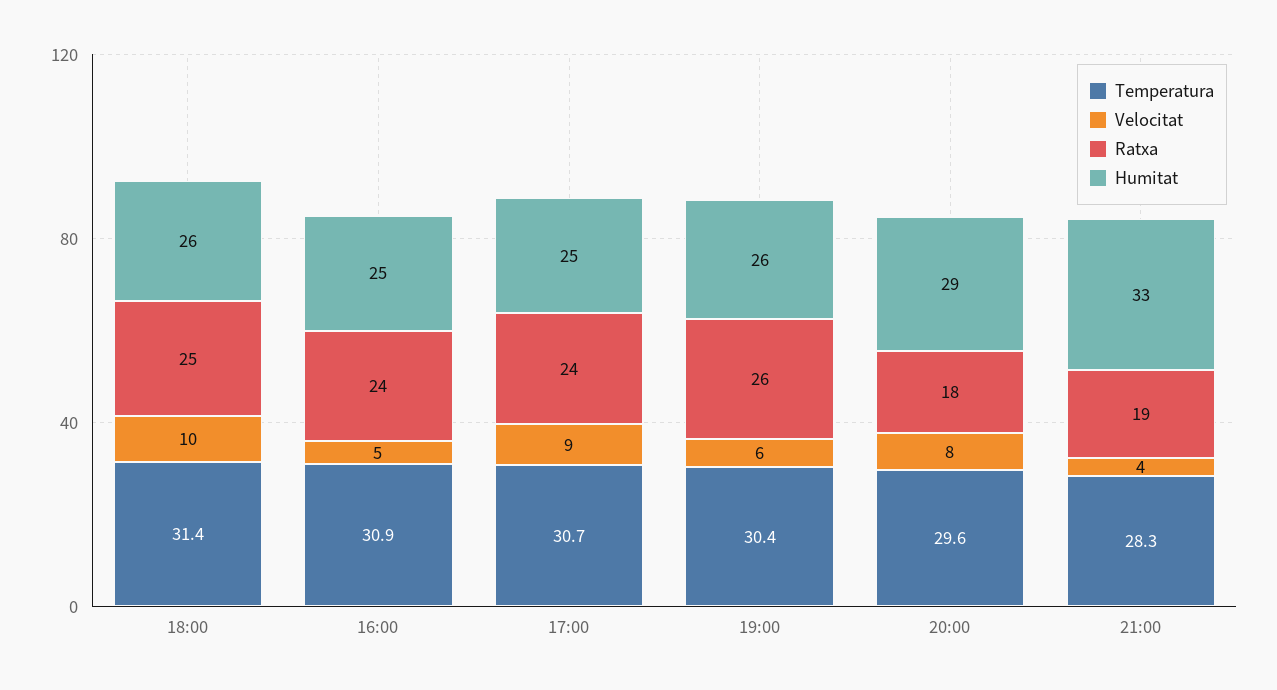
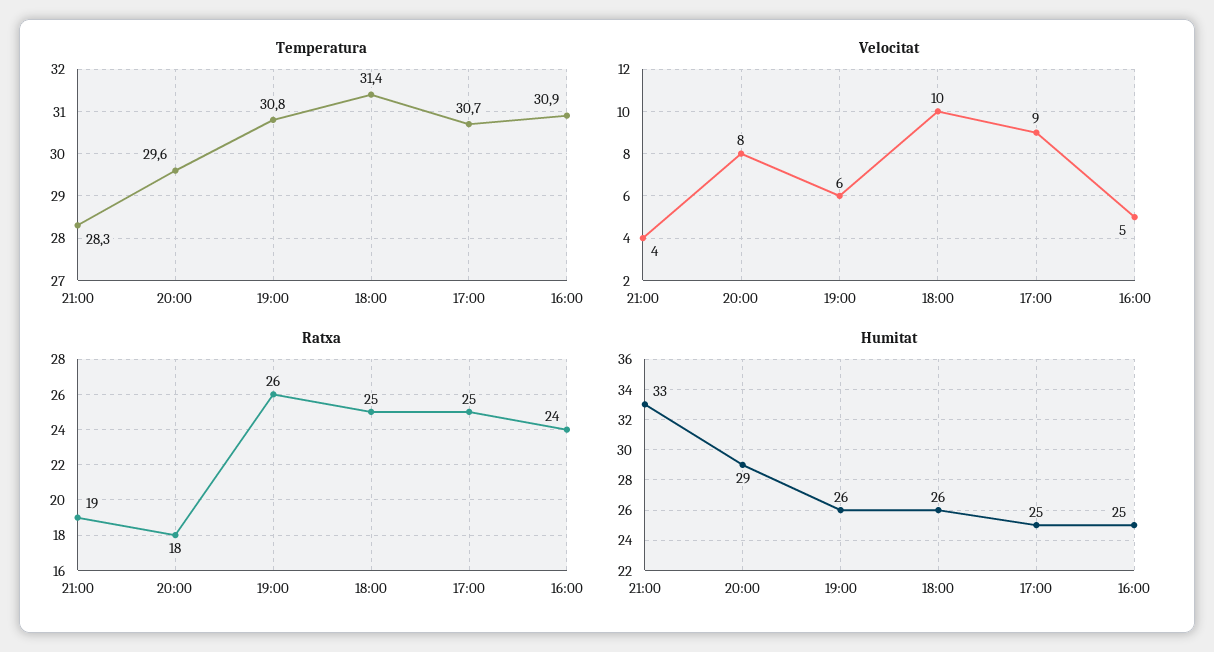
  {
    "Temperatura": {
      "18:00": 31.4,
      "16:00": 30.9,
      "17:00": 30.7,
-     "19:00": 30.4,
+     "19:00": 30.8,
      "20:00": 29.6,
      "21:00": 28.3
    },
    "Velocitat": {
      "18:00": 10,
      "16:00": 5,
      "17:00": 9,
      "19:00": 6,
      "20:00": 8,
      "21:00": 4
    },
    "Ratxa": {
      "18:00": 25,
      "16:00": 24,
-     "17:00": 24,
+     "17:00": 25,
      "19:00": 26,
      "20:00": 18,
      "21:00": 19
    },
    "Humitat": {
      "18:00": 26,
      "16:00": 25,
      "17:00": 25,
      "19:00": 26,
      "20:00": 29,
      "21:00": 33
    }
  }

